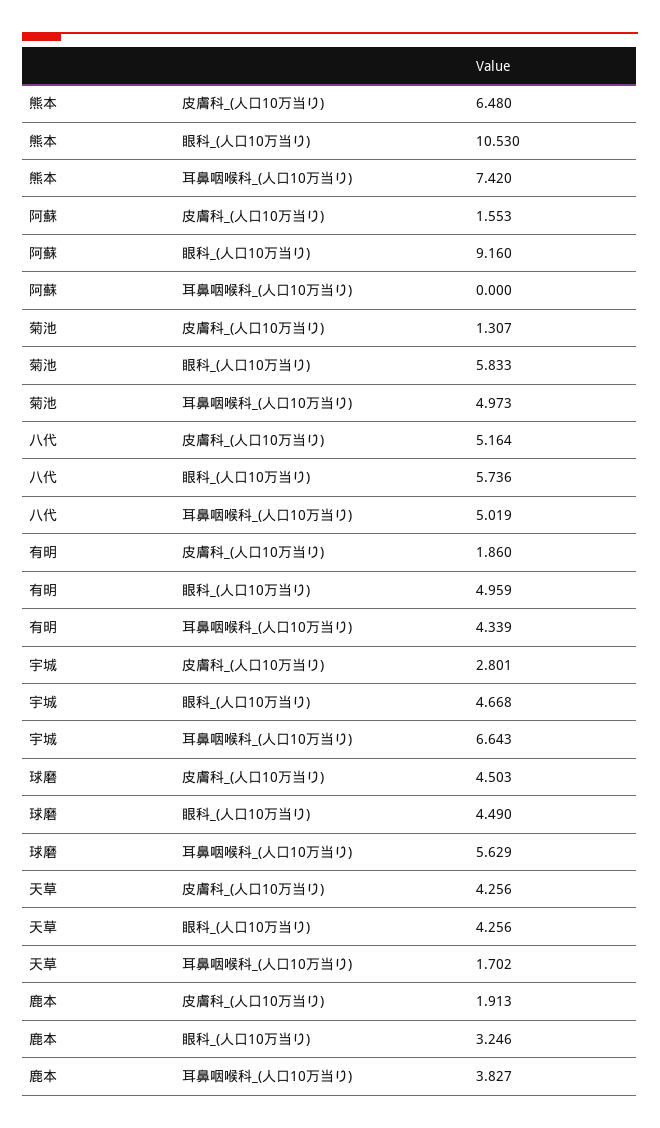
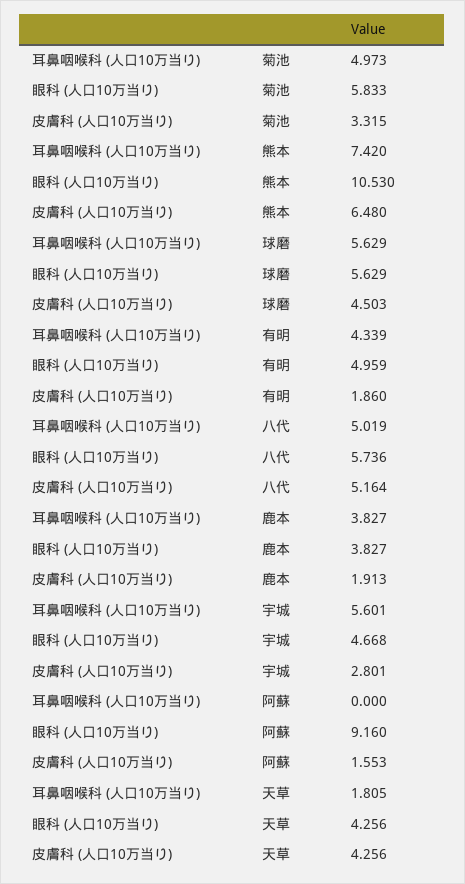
  {
    "熊本": {
      "皮膚科_(人口10万当り)": 6.48,
      "眼科_(人口10万当り)": 10.53,
      "耳鼻咽喉科_(人口10万当り)": 7.42
    },
    "阿蘇": {
      "皮膚科_(人口10万当り)": 1.553,
      "眼科_(人口10万当り)": 9.16,
      "耳鼻咽喉科_(人口10万当り)": 0
    },
    "菊池": {
-     "皮膚科_(人口10万当り)": 1.307,
+     "皮膚科_(人口10万当り)": 3.315,
      "眼科_(人口10万当り)": 5.833,
      "耳鼻咽喉科_(人口10万当り)": 4.973
    },
    "八代": {
      "皮膚科_(人口10万当り)": 5.164,
      "眼科_(人口10万当り)": 5.736,
      "耳鼻咽喉科_(人口10万当り)": 5.019
    },
    "有明": {
      "皮膚科_(人口10万当り)": 1.86,
      "眼科_(人口10万当り)": 4.959,
      "耳鼻咽喉科_(人口10万当り)": 4.339
    },
    "宇城": {
      "皮膚科_(人口10万当り)": 2.801,
      "眼科_(人口10万当り)": 4.668,
-     "耳鼻咽喉科_(人口10万当り)": 6.643
+     "耳鼻咽喉科_(人口10万当り)": 5.601
    },
    "球磨": {
      "皮膚科_(人口10万当り)": 4.503,
-     "眼科_(人口10万当り)": 4.49,
+     "眼科_(人口10万当り)": 5.629,
      "耳鼻咽喉科_(人口10万当り)": 5.629
    },
    "天草": {
      "皮膚科_(人口10万当り)": 4.256,
      "眼科_(人口10万当り)": 4.256,
-     "耳鼻咽喉科_(人口10万当り)": 1.702
+     "耳鼻咽喉科_(人口10万当り)": 1.805
    },
    "鹿本": {
      "皮膚科_(人口10万当り)": 1.913,
-     "眼科_(人口10万当り)": 3.246,
+     "眼科_(人口10万当り)": 3.827,
      "耳鼻咽喉科_(人口10万当り)": 3.827
    }
  }

